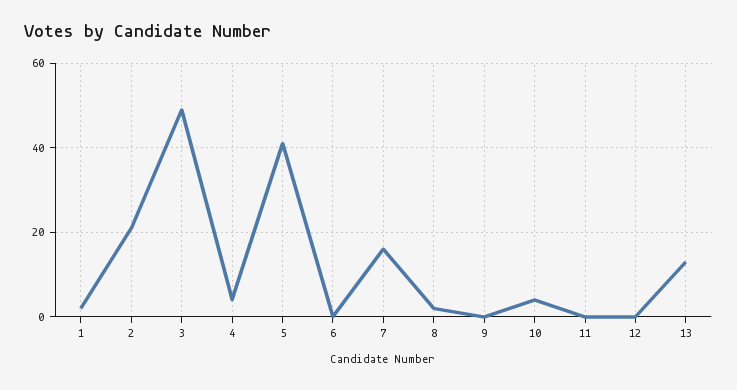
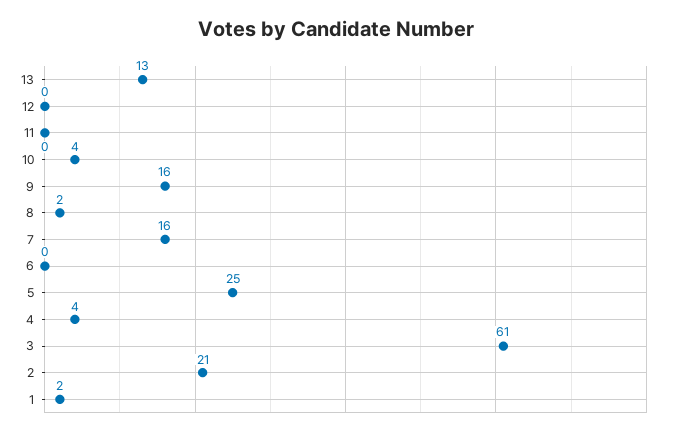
  {
    "1": 2,
    "2": 21,
-   "3": 50,
+   "3": 61,
    "4": 4,
-   "5": 40,
+   "5": 25,
    "6": 0,
    "7": 16,
    "8": 2,
-   "9": 0,
+   "9": 16,
    "10": 4,
    "11": 0,
    "12": 0,
    "13": 13
  }

